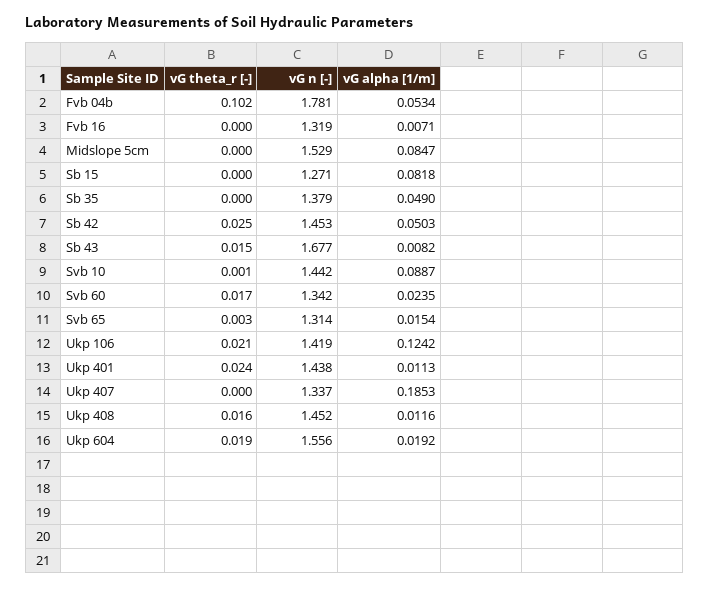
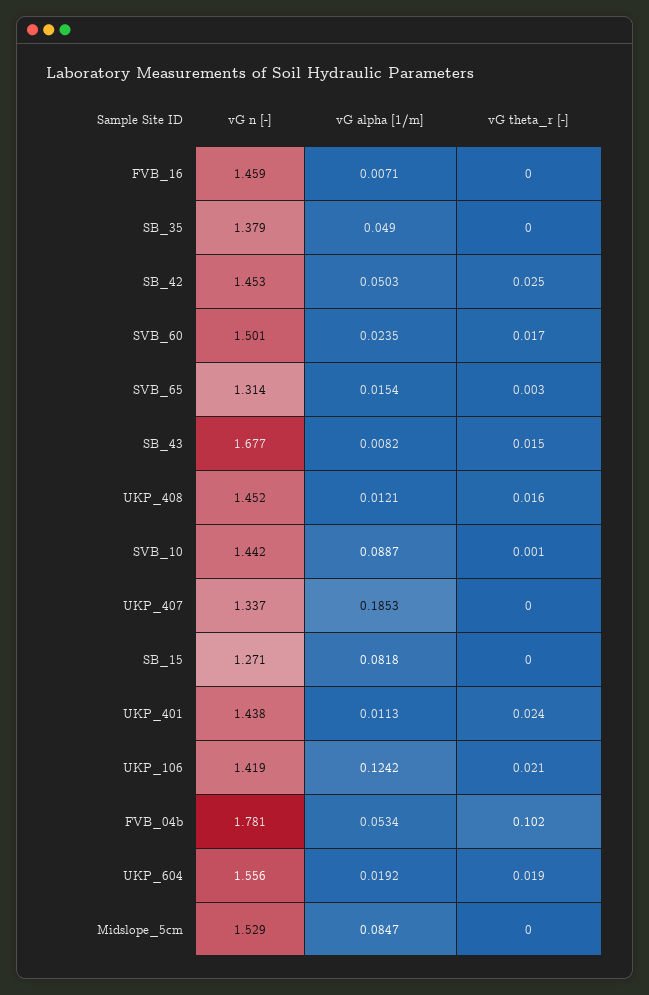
  {
    "vG theta_r [-]": {
      "Fvb 04b": 0.102,
      "Fvb 16": 0,
      "Midslope 5cm": 0,
      "Sb 15": 0,
      "Sb 35": 0,
      "Sb 42": 0.025,
      "Sb 43": 0.015,
      "Svb 10": 0.001,
      "Svb 60": 0.017,
      "Svb 65": 0.003,
      "Ukp 106": 0.021,
      "Ukp 401": 0.024,
      "Ukp 407": 0,
      "Ukp 408": 0.016,
      "Ukp 604": 0.019
    },
    "vG n [-]": {
      "Fvb 04b": 1.781,
-     "Fvb 16": 1.319,
+     "Fvb 16": 1.459,
      "Midslope 5cm": 1.529,
      "Sb 15": 1.271,
      "Sb 35": 1.379,
      "Sb 42": 1.453,
      "Sb 43": 1.677,
      "Svb 10": 1.442,
-     "Svb 60": 1.342,
+     "Svb 60": 1.501,
      "Svb 65": 1.314,
      "Ukp 106": 1.419,
      "Ukp 401": 1.438,
      "Ukp 407": 1.337,
      "Ukp 408": 1.452,
      "Ukp 604": 1.556
    },
    "vG alpha [1/m]": {
      "Fvb 04b": 0.0534,
      "Fvb 16": 0.0071,
      "Midslope 5cm": 0.0847,
      "Sb 15": 0.0818,
      "Sb 35": 0.049,
      "Sb 42": 0.0503,
      "Sb 43": 0.0082,
      "Svb 10": 0.0887,
      "Svb 60": 0.0235,
      "Svb 65": 0.0154,
      "Ukp 106": 0.1242,
      "Ukp 401": 0.0113,
      "Ukp 407": 0.1853,
-     "Ukp 408": 0.0116,
+     "Ukp 408": 0.0121,
      "Ukp 604": 0.0192
    }
  }

